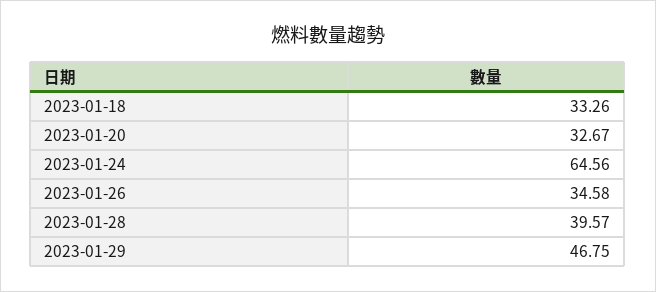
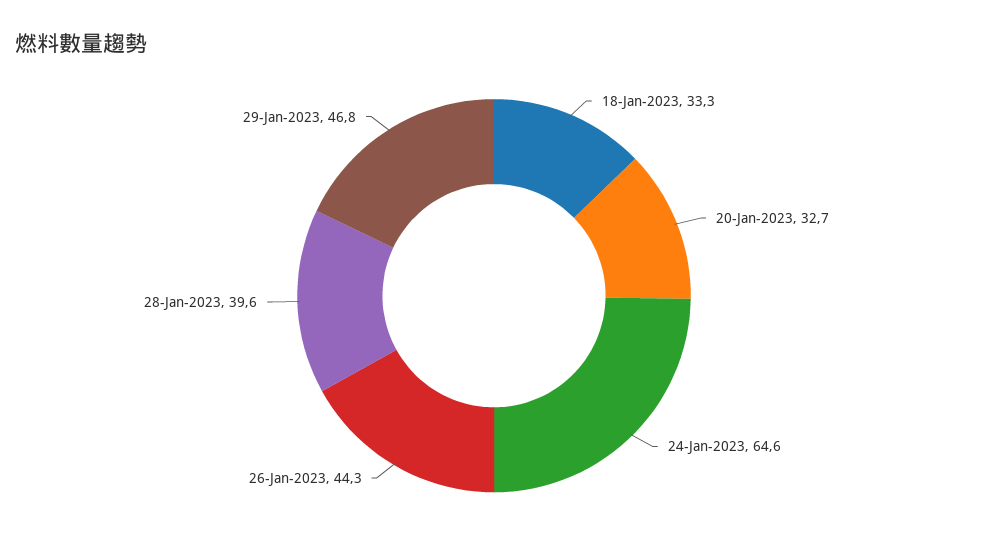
  {
    "2023-01-18": 33.26,
    "2023-01-20": 32.67,
    "2023-01-24": 64.56,
-   "2023-01-26": 34.58,
+   "2023-01-26": 44.3,
    "2023-01-28": 39.57,
    "2023-01-29": 46.75
  }

